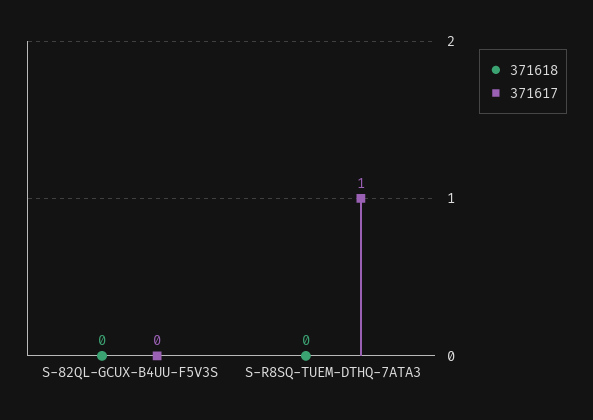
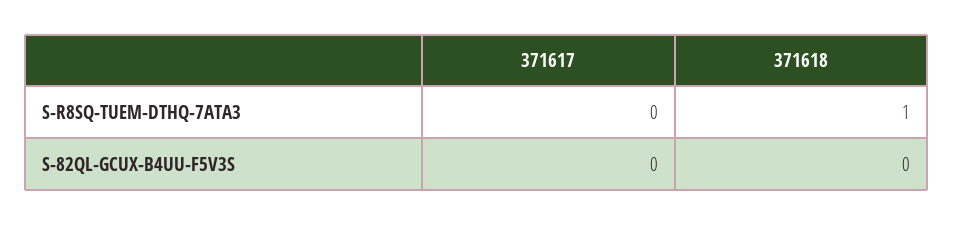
  {
    "371618": {
      "S-82QL-GCUX-B4UU-F5V3S": 0,
-     "S-R8SQ-TUEM-DTHQ-7ATA3": 0
+     "S-R8SQ-TUEM-DTHQ-7ATA3": 1
    },
    "371617": {
      "S-82QL-GCUX-B4UU-F5V3S": 0,
-     "S-R8SQ-TUEM-DTHQ-7ATA3": 1
+     "S-R8SQ-TUEM-DTHQ-7ATA3": 0
    }
  }

